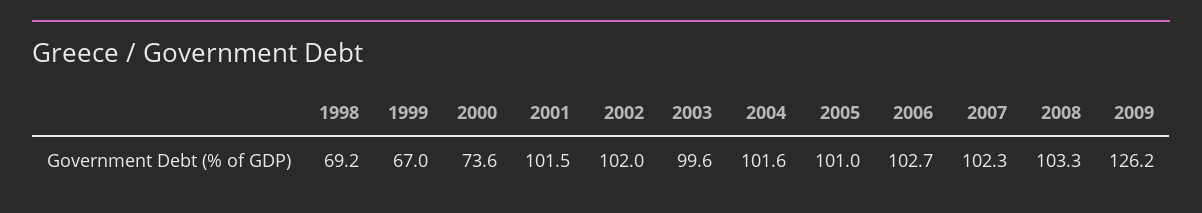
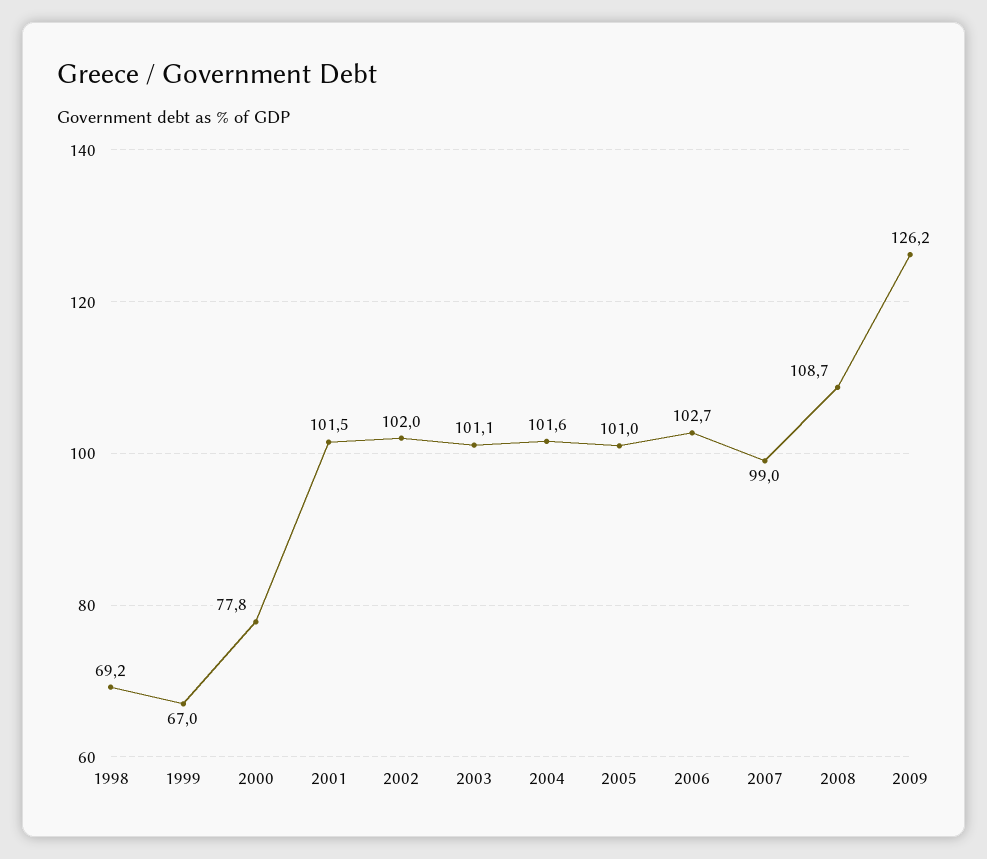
  {
    "1998": 69.2,
    "1999": 67,
-   "2000": 73.6,
+   "2000": 77.8,
    "2001": 101.5,
    "2002": 102,
-   "2003": 99.6,
+   "2003": 101.1,
    "2004": 101.6,
    "2005": 101,
    "2006": 102.7,
-   "2007": 102.3,
+   "2007": 99,
-   "2008": 103.3,
+   "2008": 108.7,
    "2009": 126.2
  }

